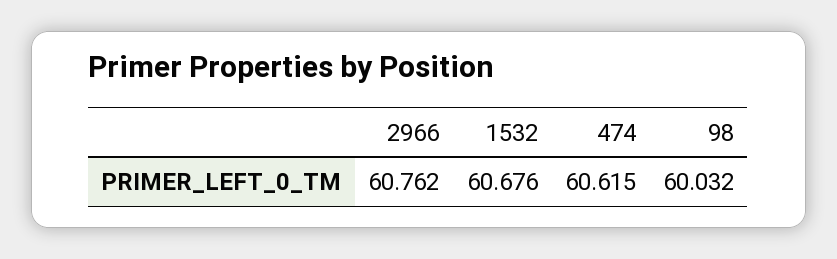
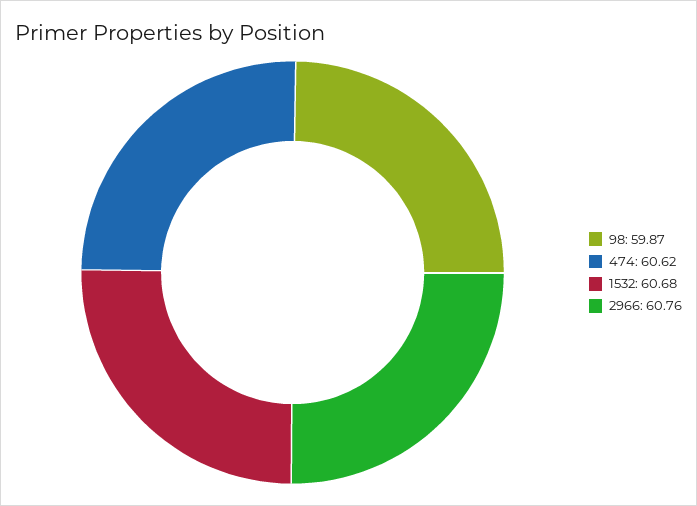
  {
    "2966": 60.762,
    "1532": 60.676,
    "474": 60.615,
-   "98": 60.032
+   "98": 59.87
  }

